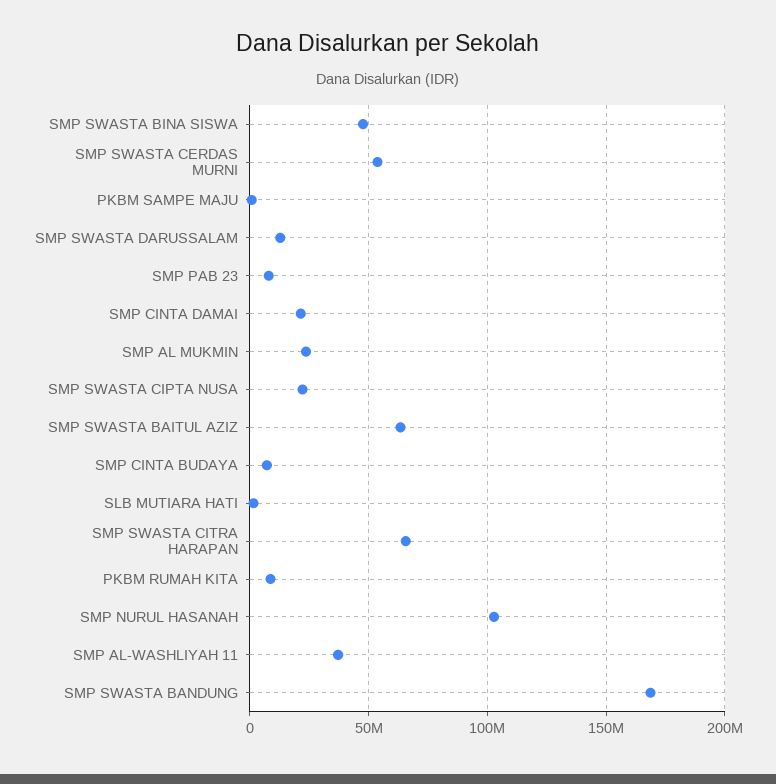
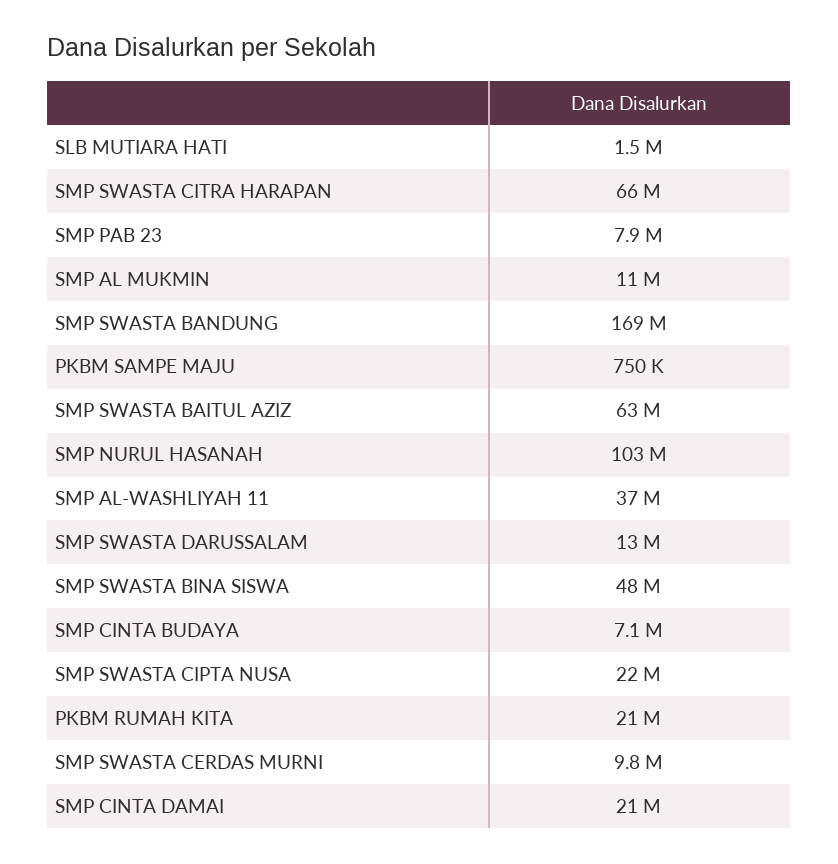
  {
    "SMP SWASTA BINA SISWA": 48000000,
-   "SMP SWASTA CERDAS MURNI": 55000000,
+   "SMP SWASTA CERDAS MURNI": 9800000,
    "PKBM SAMPE MAJU": 750000,
    "SMP SWASTA DARUSSALAM": 13000000,
    "SMP PAB 23": 7900000,
    "SMP CINTA DAMAI": 21000000,
-   "SMP AL MUKMIN": 25000000,
+   "SMP AL MUKMIN": 11000000,
    "SMP SWASTA CIPTA NUSA": 22000000,
    "SMP SWASTA BAITUL AZIZ": 63000000,
    "SMP CINTA BUDAYA": 7100000,
    "SLB MUTIARA HATI": 1500000,
    "SMP SWASTA CITRA HARAPAN": 66000000,
-   "PKBM RUMAH KITA": 10000000,
+   "PKBM RUMAH KITA": 21000000,
    "SMP NURUL HASANAH": 103000000,
    "SMP AL-WASHLIYAH 11": 37000000,
    "SMP SWASTA BANDUNG": 169000000
  }

